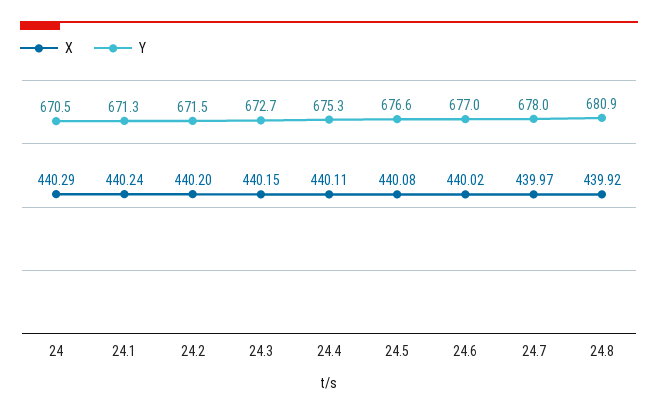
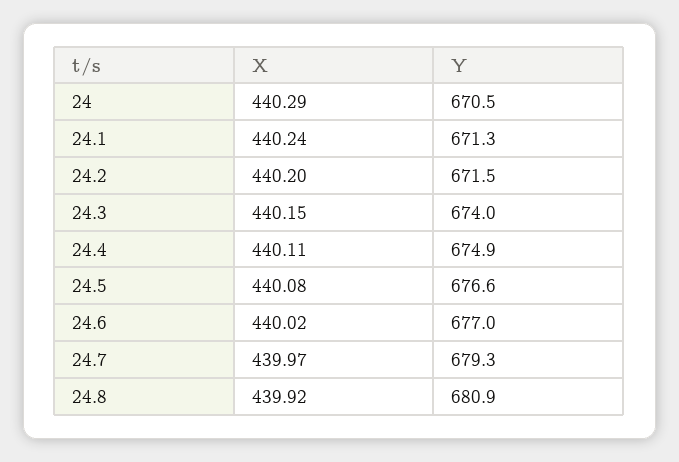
  {
    "X": {
      "24": 440.29,
      "24.1": 440.24,
      "24.2": 440.2,
      "24.3": 440.15,
      "24.4": 440.11,
      "24.5": 440.08,
      "24.6": 440.02,
      "24.7": 439.97,
      "24.8": 439.92
    },
    "Y": {
      "24": 670.5,
      "24.1": 671.3,
      "24.2": 671.5,
-     "24.3": 672.7,
+     "24.3": 674,
-     "24.4": 675.3,
+     "24.4": 674.9,
      "24.5": 676.6,
      "24.6": 677,
-     "24.7": 678,
+     "24.7": 679.3,
      "24.8": 680.9
    }
  }

